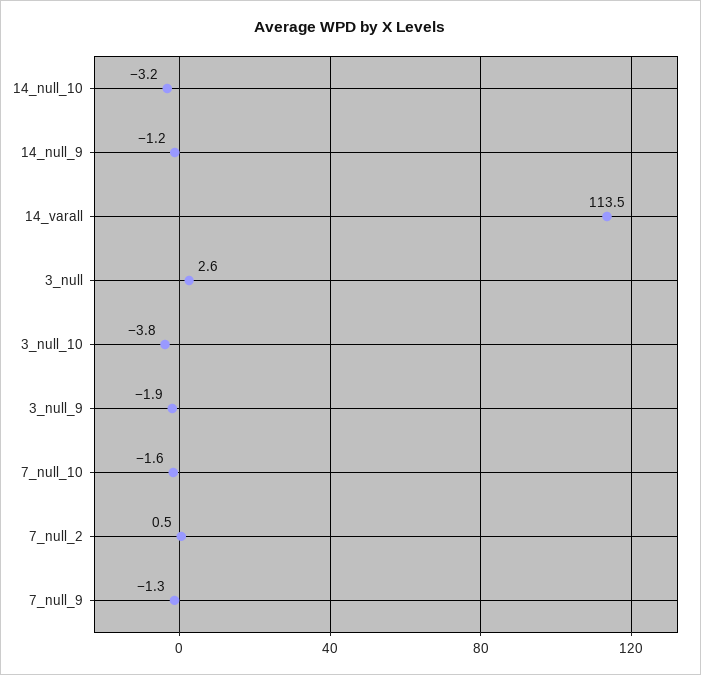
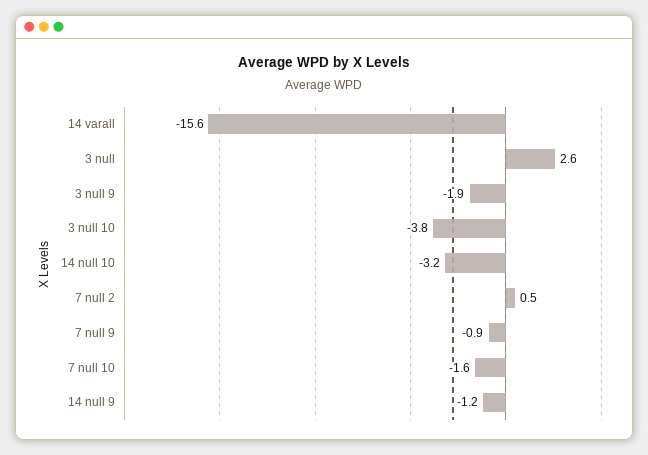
  {
    "14_null_10": -3.2,
    "14_null_9": -1.2,
-   "14_varall": 113.5,
+   "14_varall": -15.6,
    "3_null": 2.6,
    "3_null_10": -3.8,
    "3_null_9": -1.9,
    "7_null_10": -1.6,
    "7_null_2": 0.5,
-   "7_null_9": -1.3
+   "7_null_9": -0.9
  }

